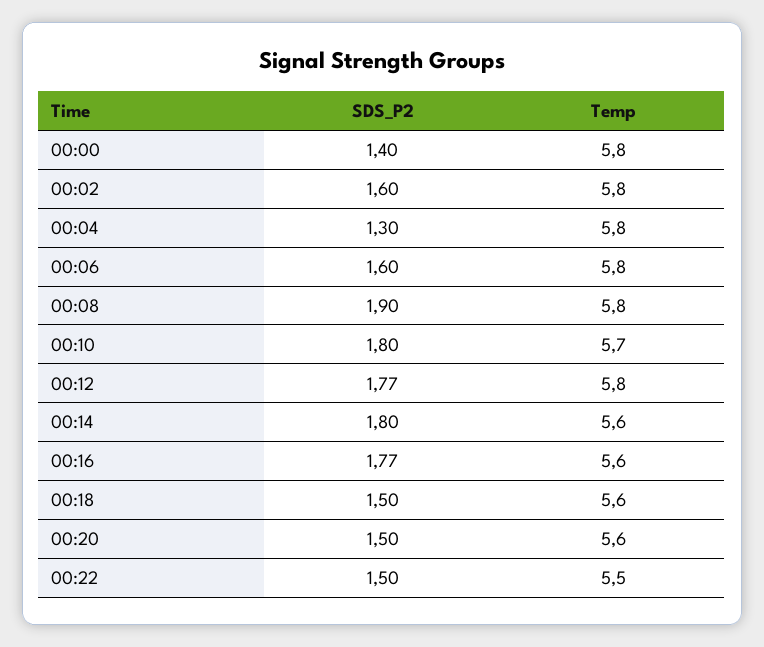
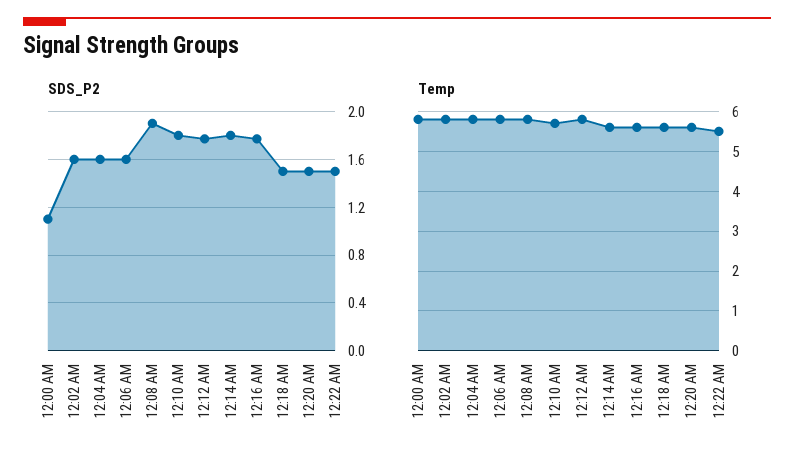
  {
    "SDS_P2": {
-     "00:00": 1.4,
+     "00:00": 1.1,
      "00:02": 1.6,
-     "00:04": 1.3,
+     "00:04": 1.6,
      "00:06": 1.6,
      "00:08": 1.9,
      "00:10": 1.8,
      "00:12": 1.77,
      "00:14": 1.8,
      "00:16": 1.77,
      "00:18": 1.5,
      "00:20": 1.5,
      "00:22": 1.5
    },
    "Temp": {
      "00:00": 5.8,
      "00:02": 5.8,
      "00:04": 5.8,
      "00:06": 5.8,
      "00:08": 5.8,
      "00:10": 5.7,
      "00:12": 5.8,
      "00:14": 5.6,
      "00:16": 5.6,
      "00:18": 5.6,
      "00:20": 5.6,
      "00:22": 5.5
    }
  }

